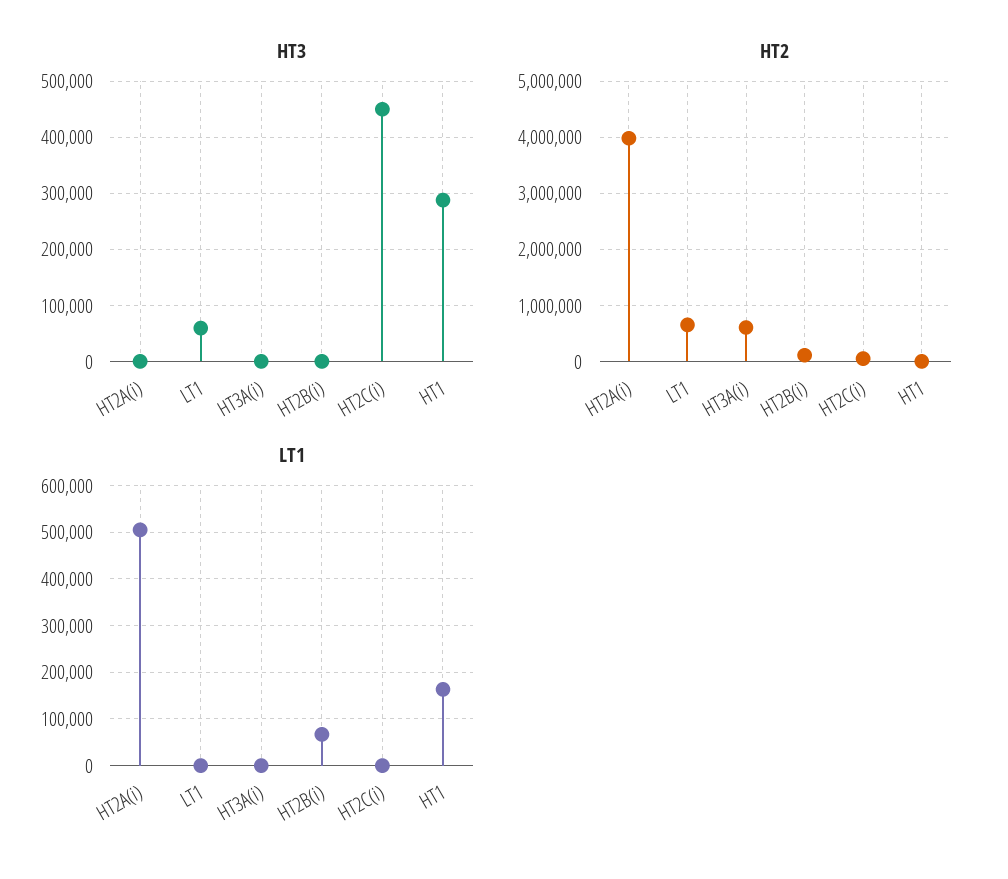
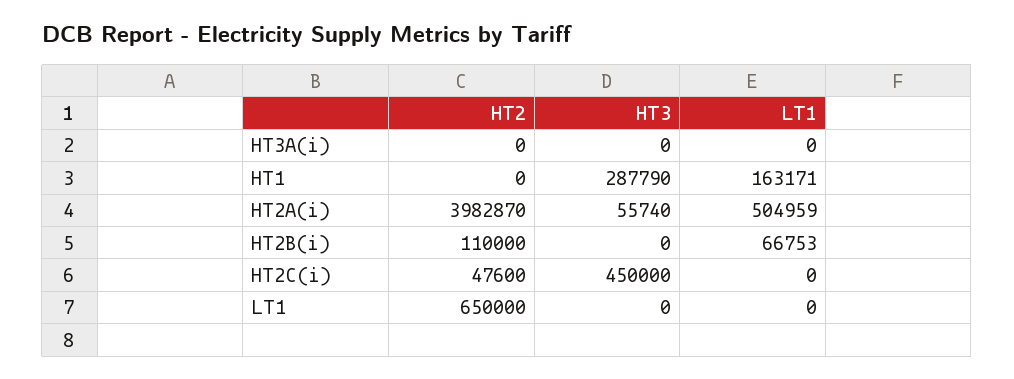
  {
    "HT3": {
-     "HT2A(i)": 0,
+     "HT2A(i)": 55740,
-     "LT1": 60000,
+     "LT1": 0,
      "HT3A(i)": 0,
      "HT2B(i)": 0,
      "HT2C(i)": 450000,
      "HT1": 287790
    },
    "HT2": {
      "HT2A(i)": 3982870,
      "LT1": 650000,
-     "HT3A(i)": 600000,
+     "HT3A(i)": 0,
      "HT2B(i)": 110000,
      "HT2C(i)": 47600,
      "HT1": 0
    },
    "LT1": {
      "HT2A(i)": 504959,
      "LT1": 0,
      "HT3A(i)": 0,
      "HT2B(i)": 66753,
      "HT2C(i)": 0,
      "HT1": 163171
    }
  }

